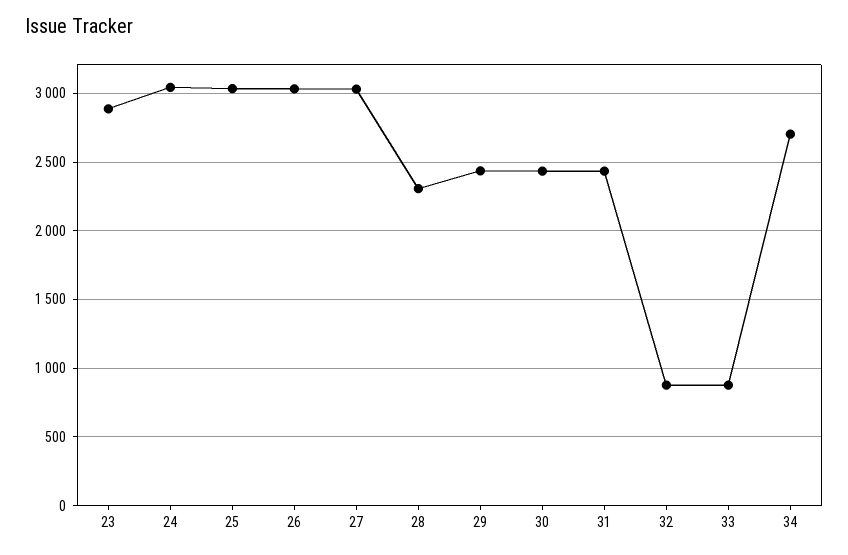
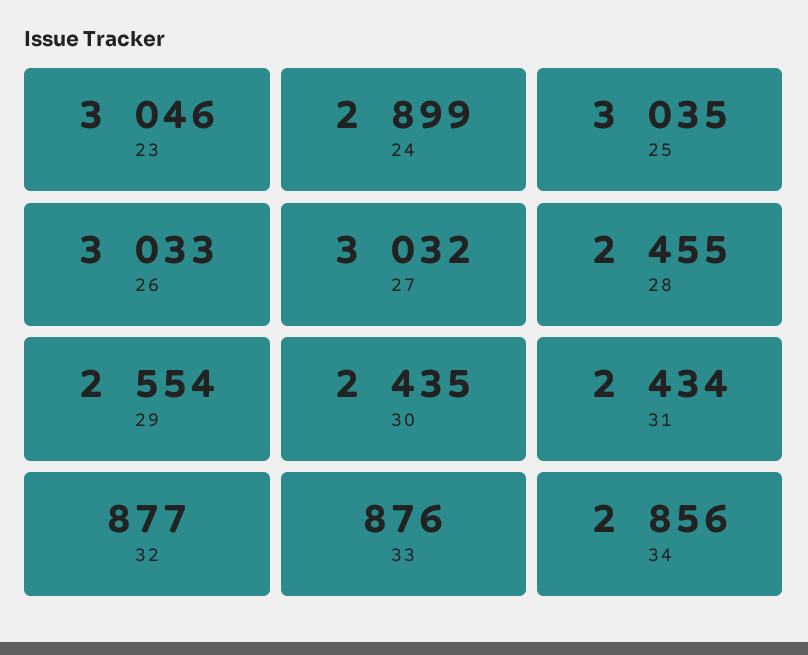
  {
-   "23": 2900,
+   "23": 3046,
-   "24": 3050,
+   "24": 2899,
    "25": 3035,
    "26": 3033,
    "27": 3032,
-   "28": 2300,
+   "28": 2455,
-   "29": 2450,
+   "29": 2554,
    "30": 2435,
    "31": 2434,
    "32": 877,
    "33": 876,
-   "34": 2700
+   "34": 2856
  }

